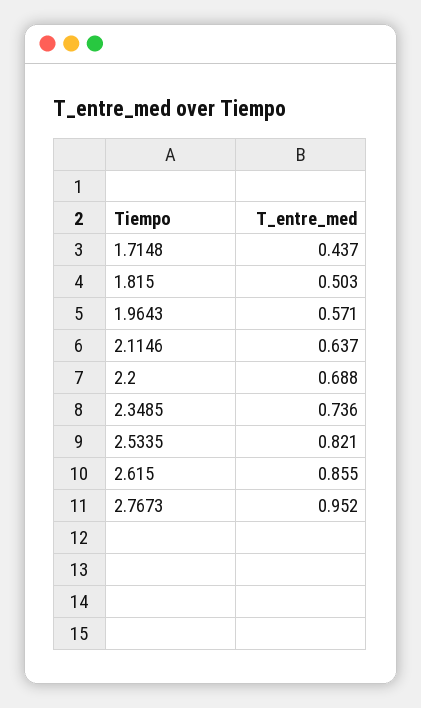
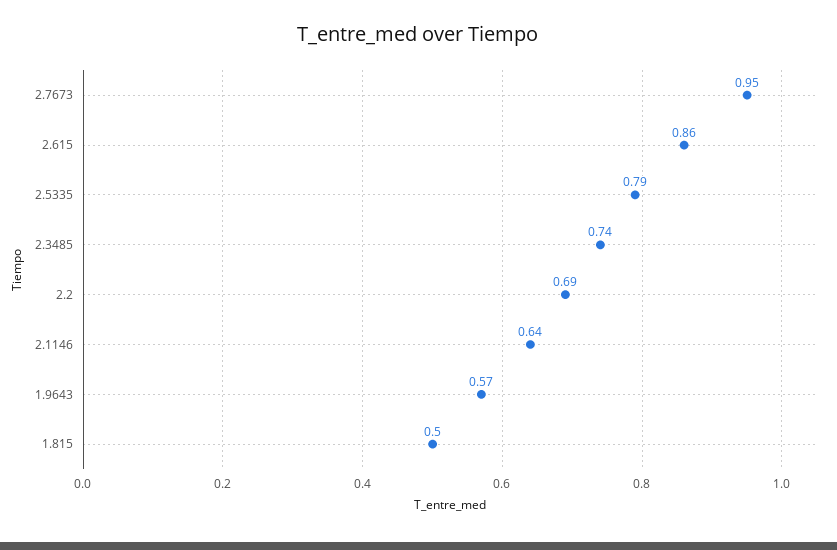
  {
-   "1.7148": 0.437,
    "1.815": 0.503,
    "1.9643": 0.571,
    "2.1146": 0.637,
    "2.2": 0.688,
    "2.3485": 0.736,
-   "2.5335": 0.821,
+   "2.5335": 0.79,
    "2.615": 0.855,
    "2.7673": 0.952
  }

